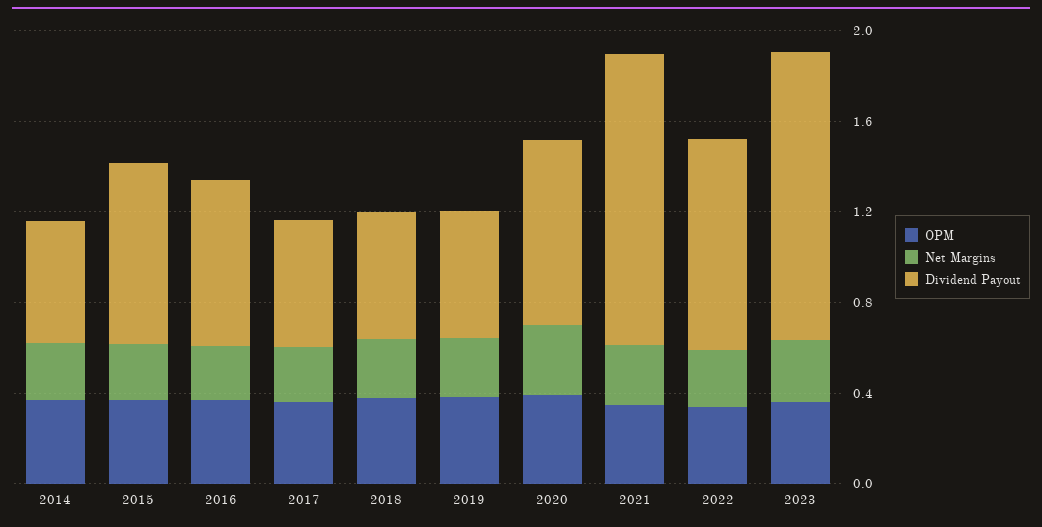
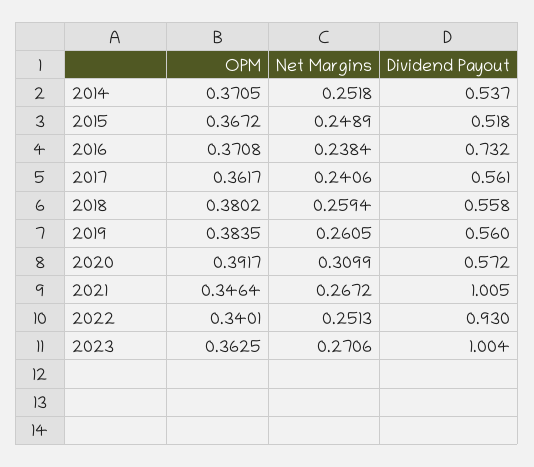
  {
    "OPM": {
      "2014": 0.3705,
      "2015": 0.3672,
      "2016": 0.3708,
      "2017": 0.3617,
      "2018": 0.3802,
      "2019": 0.3835,
      "2020": 0.3917,
      "2021": 0.3464,
      "2022": 0.3401,
      "2023": 0.3625
    },
    "Net Margins": {
      "2014": 0.2518,
      "2015": 0.2489,
      "2016": 0.2384,
      "2017": 0.2406,
      "2018": 0.2594,
      "2019": 0.2605,
      "2020": 0.3099,
      "2021": 0.2672,
      "2022": 0.2513,
      "2023": 0.2706
    },
    "Dividend Payout": {
      "2014": 0.537,
-     "2015": 0.8,
+     "2015": 0.518,
      "2016": 0.732,
      "2017": 0.561,
      "2018": 0.558,
      "2019": 0.56,
-     "2020": 0.8,
+     "2020": 0.572,
-     "2021": 1.3,
+     "2021": 1.005,
      "2022": 0.93,
-     "2023": 1.3
+     "2023": 1.004
    }
  }

